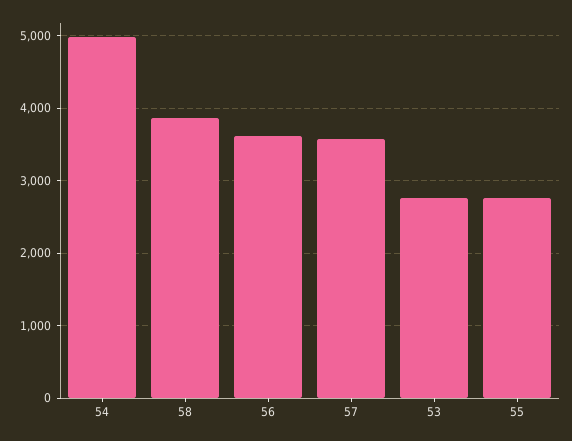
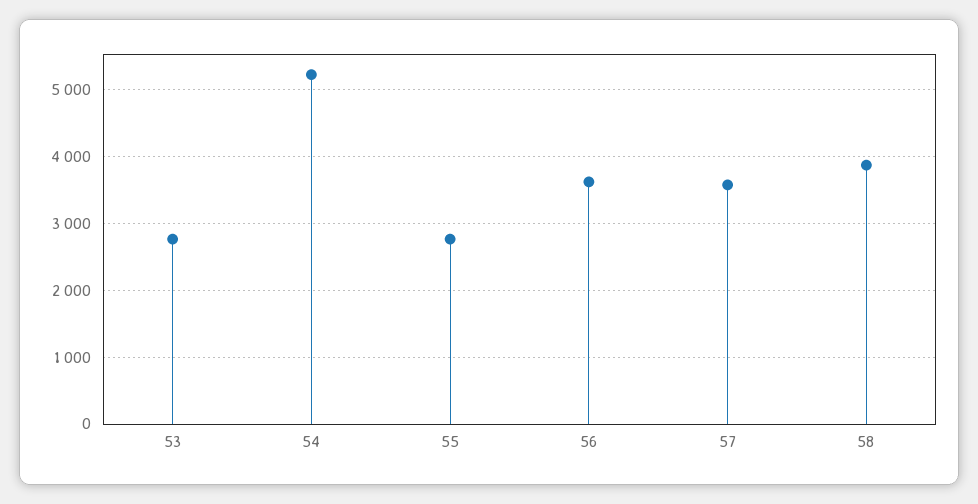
  {
-   "54": 5000,
+   "54": 5200,
    "58": 3900,
    "56": 3600,
    "57": 3600,
    "53": 2800,
    "55": 2800
  }

